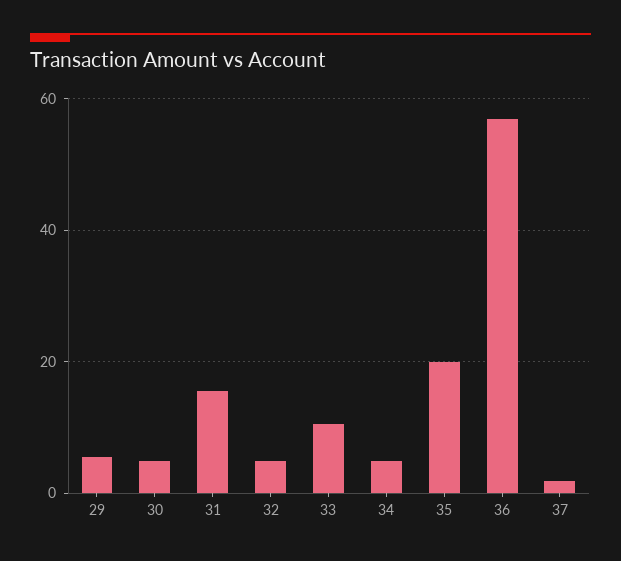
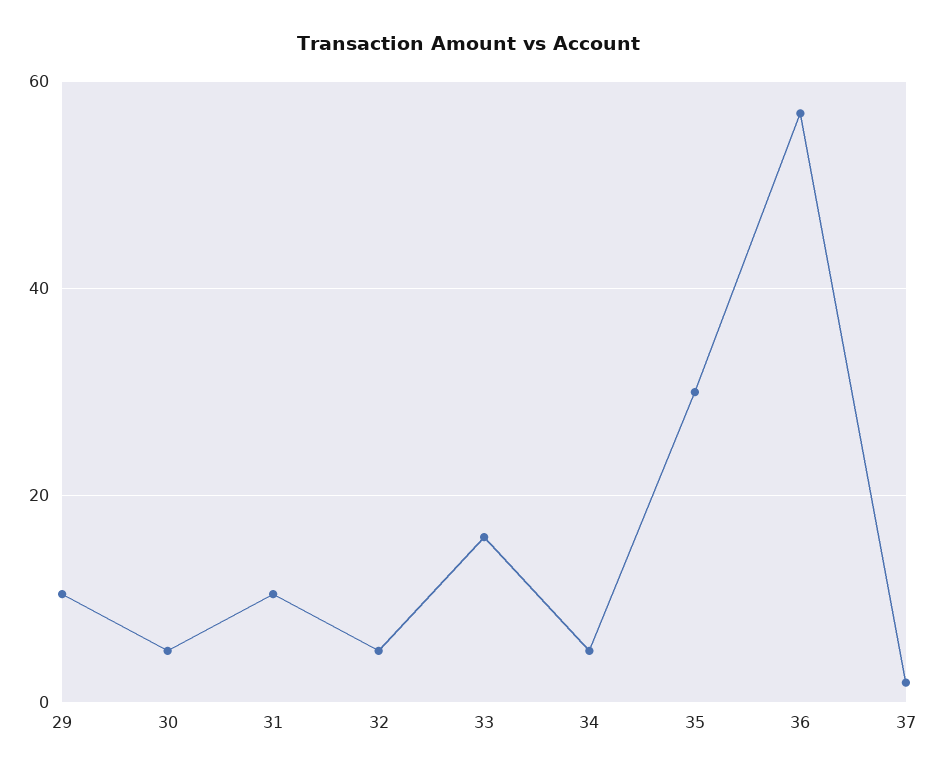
  {
-   "29": 6,
+   "29": 10,
    "30": 6,
-   "31": 16,
+   "31": 10,
    "32": 6,
-   "33": 10,
+   "33": 16,
    "34": 6,
-   "35": 20,
+   "35": 30,
    "36": 56,
    "37": 2
  }

